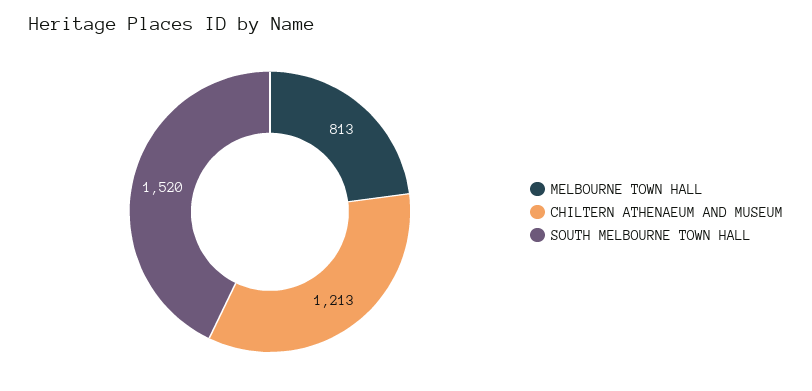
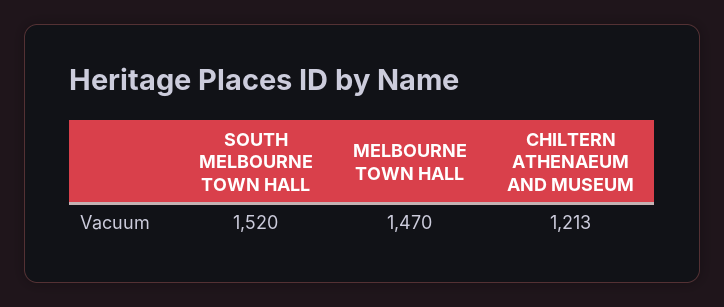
  {
-   "MELBOURNE TOWN HALL": 813,
+   "MELBOURNE TOWN HALL": 1470,
    "CHILTERN ATHENAEUM AND MUSEUM": 1213,
    "SOUTH MELBOURNE TOWN HALL": 1520
  }

